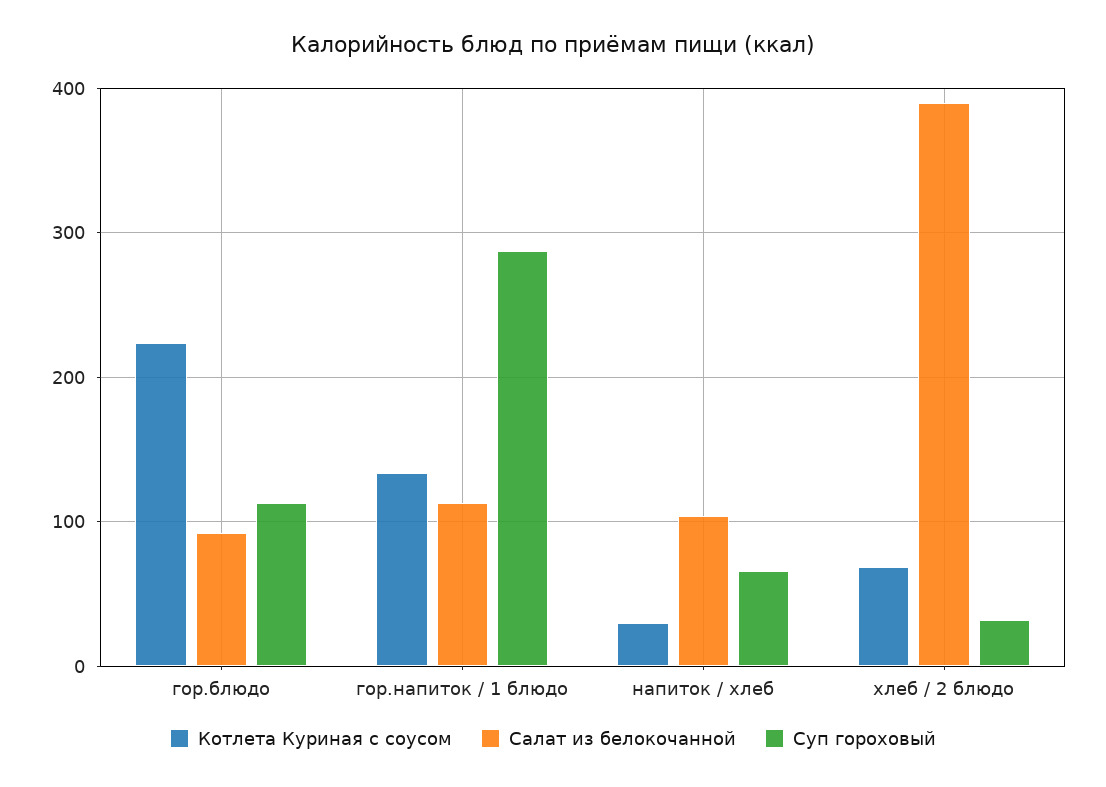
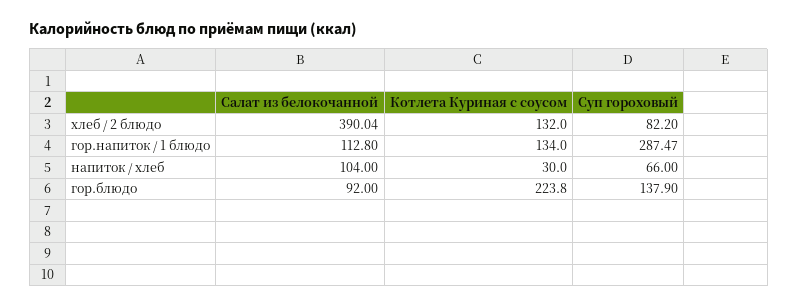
  {
    "Котлета Куриная с соусом": {
      "гор.блюдо": 223.8,
      "гор.напиток / 1 блюдо": 134,
      "напиток / хлеб": 30,
-     "хлеб / 2 блюдо": 70
+     "хлеб / 2 блюдо": 132
    },
    "Салат из белокочанной": {
      "гор.блюдо": 92,
      "гор.напиток / 1 блюдо": 112.8,
      "напиток / хлеб": 104,
      "хлеб / 2 блюдо": 390.04
    },
    "Суп гороховый": {
-     "гор.блюдо": 110,
+     "гор.блюдо": 137.9,
      "гор.напиток / 1 блюдо": 287.47,
      "напиток / хлеб": 66,
-     "хлеб / 2 блюдо": 30
+     "хлеб / 2 блюдо": 82.2
    }
  }

